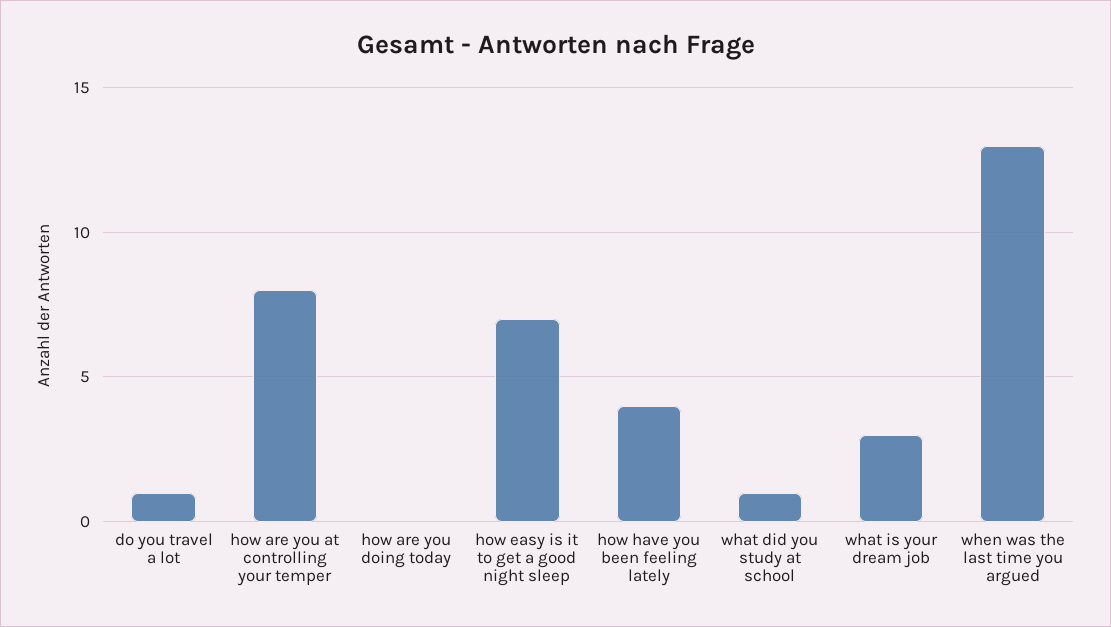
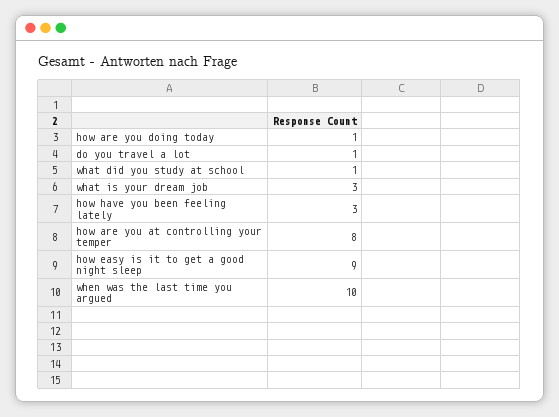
  {
    "do you travel a lot": 1,
    "how are you at controlling your temper": 8,
-   "how are you doing today": 0,
+   "how are you doing today": 1,
-   "how easy is it to get a good night sleep": 7,
+   "how easy is it to get a good night sleep": 9,
-   "how have you been feeling lately": 4,
+   "how have you been feeling lately": 3,
    "what did you study at school": 1,
    "what is your dream job": 3,
-   "when was the last time you argued": 13
+   "when was the last time you argued": 10
  }

